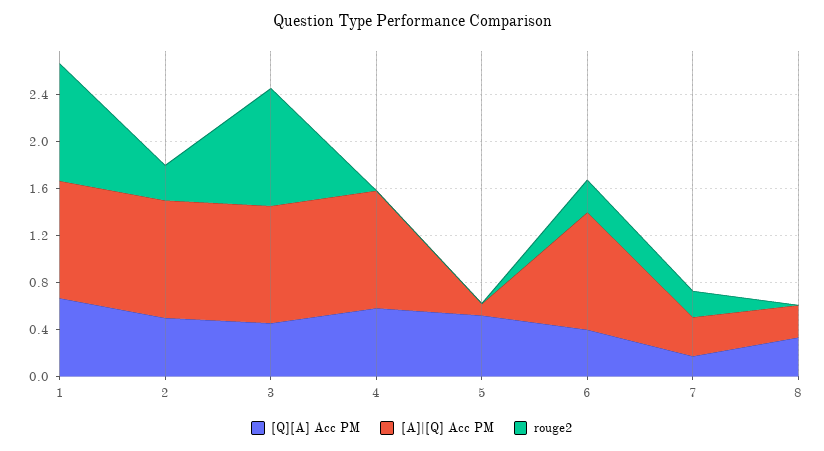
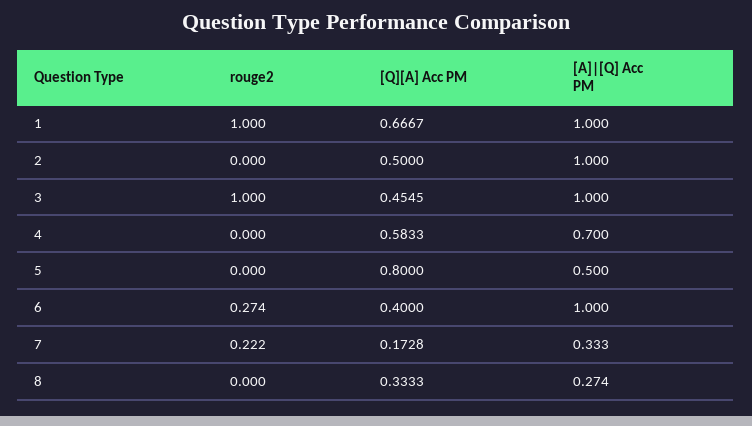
  {
    "[Q][A] Acc PM": {
      "1": 0.6667,
      "2": 0.5,
      "3": 0.4545,
      "4": 0.5833,
-     "5": 0.5,
+     "5": 0.8,
      "6": 0.4,
      "7": 0.1728,
      "8": 0.3333
    },
    "[A]|[Q] Acc PM": {
      "1": 1,
      "2": 1,
      "3": 1,
-     "4": 1,
+     "4": 0.7,
-     "5": 0.1,
+     "5": 0.5,
      "6": 1,
      "7": 0.333,
      "8": 0.274
    },
    "rouge2": {
      "1": 1,
-     "2": 0.3,
+     "2": 0,
      "3": 1,
      "4": 0,
      "5": 0,
      "6": 0.274,
      "7": 0.222,
      "8": 0
    }
  }

